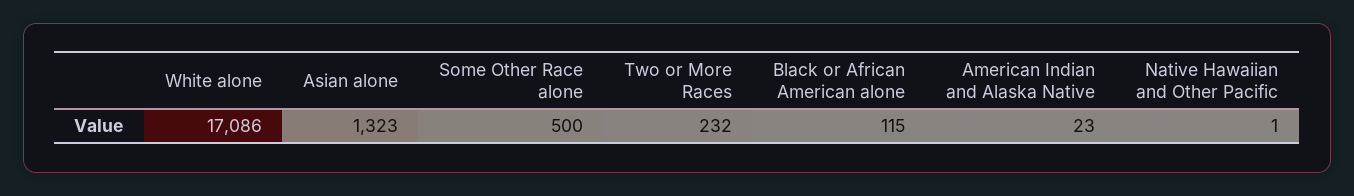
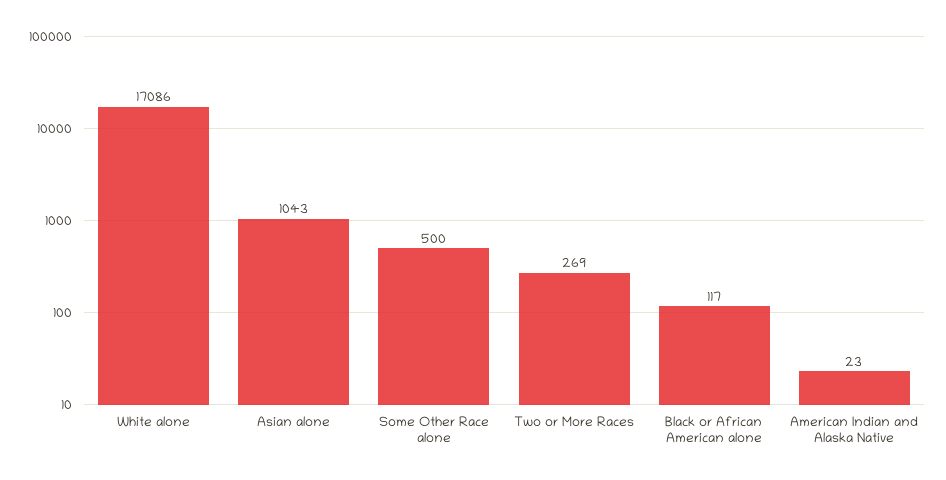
  {
    "White alone": 17086,
-   "Asian alone": 1323,
+   "Asian alone": 1043,
    "Some Other Race alone": 500,
-   "Two or More Races": 232,
+   "Two or More Races": 269,
-   "Black or African American alone": 115,
+   "Black or African American alone": 117,
-   "American Indian and Alaska Native": 23,
+   "American Indian and Alaska Native": 23
-   "Native Hawaiian and Other Pacific": 1
  }

